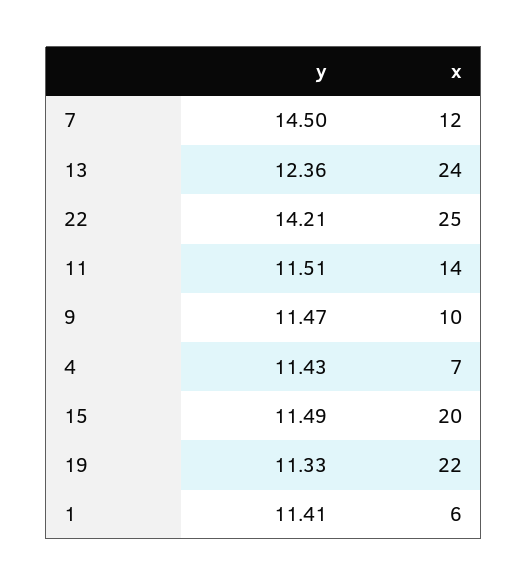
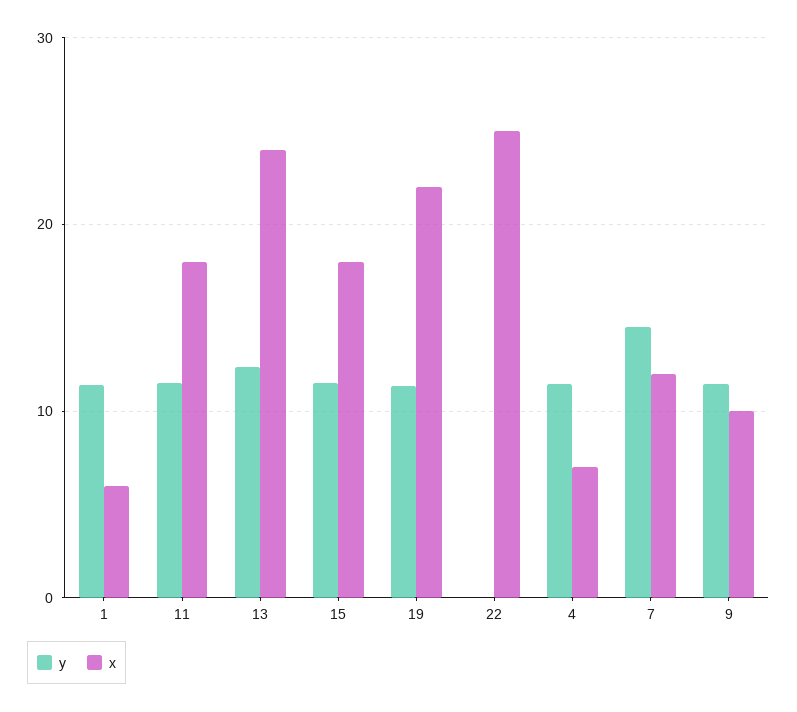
  {
    "y": {
      "7": 14.5,
      "13": 12.36,
-     "22": 14.21,
+     "22": 0,
      "11": 11.51,
      "9": 11.47,
      "4": 11.43,
      "15": 11.49,
      "19": 11.33,
      "1": 11.41
    },
    "x": {
      "7": 12,
      "13": 24,
      "22": 25,
-     "11": 14,
+     "11": 18,
      "9": 10,
      "4": 7,
-     "15": 20,
+     "15": 18,
      "19": 22,
      "1": 6
    }
  }

